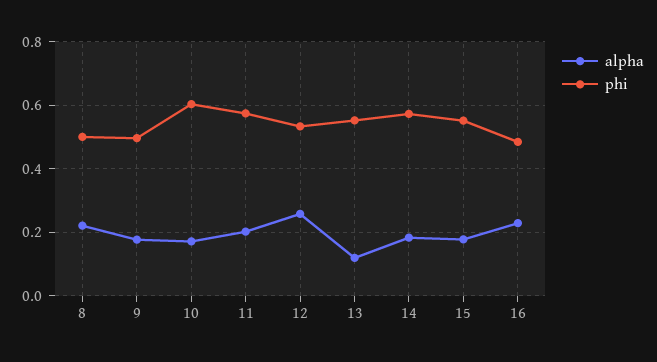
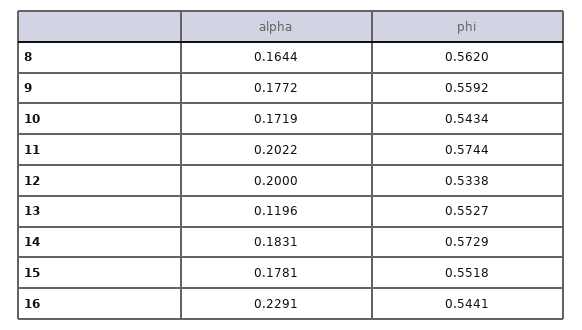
  {
    "alpha": {
-     "8": 0.22,
+     "8": 0.1644,
      "9": 0.1772,
      "10": 0.1719,
      "11": 0.2022,
-     "12": 0.26,
+     "12": 0.2,
      "13": 0.1196,
      "14": 0.1831,
      "15": 0.1781,
      "16": 0.2291
    },
    "phi": {
-     "8": 0.5,
+     "8": 0.562,
-     "9": 0.5,
+     "9": 0.5592,
-     "10": 0.6,
+     "10": 0.5434,
      "11": 0.5744,
      "12": 0.5338,
      "13": 0.5527,
      "14": 0.5729,
      "15": 0.5518,
-     "16": 0.48
+     "16": 0.5441
    }
  }

